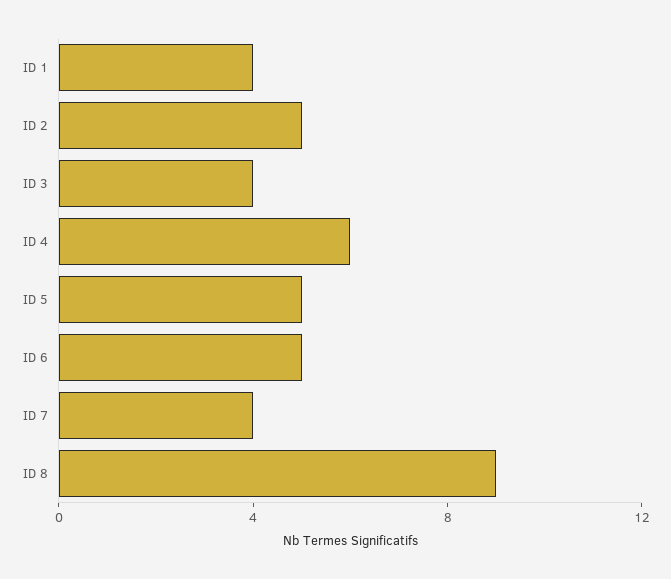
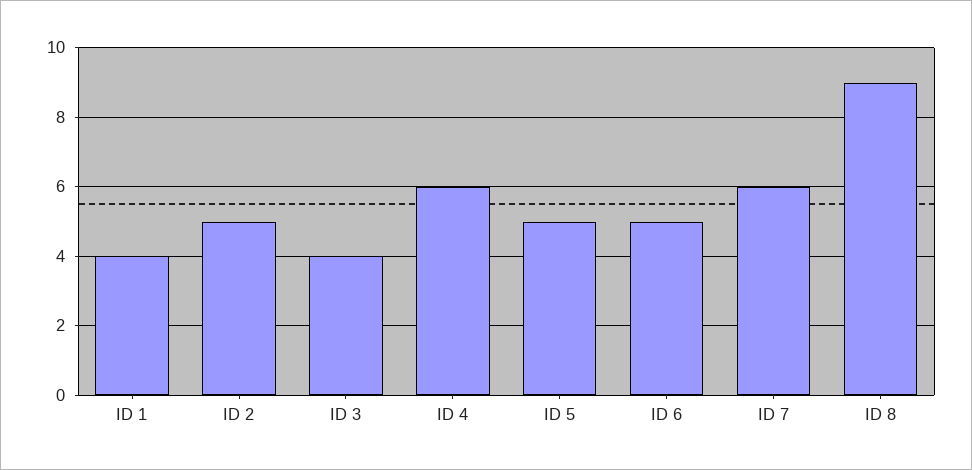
  {
    "ID 1": 4,
    "ID 2": 5,
    "ID 3": 4,
    "ID 4": 6,
    "ID 5": 5,
    "ID 6": 5,
-   "ID 7": 4,
+   "ID 7": 6,
    "ID 8": 9
  }

